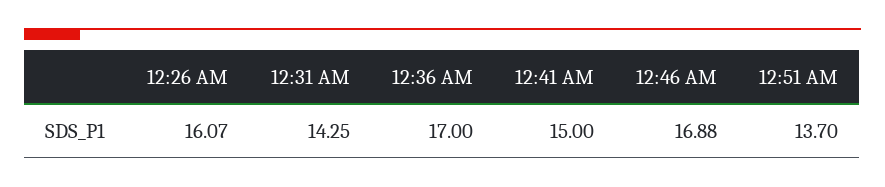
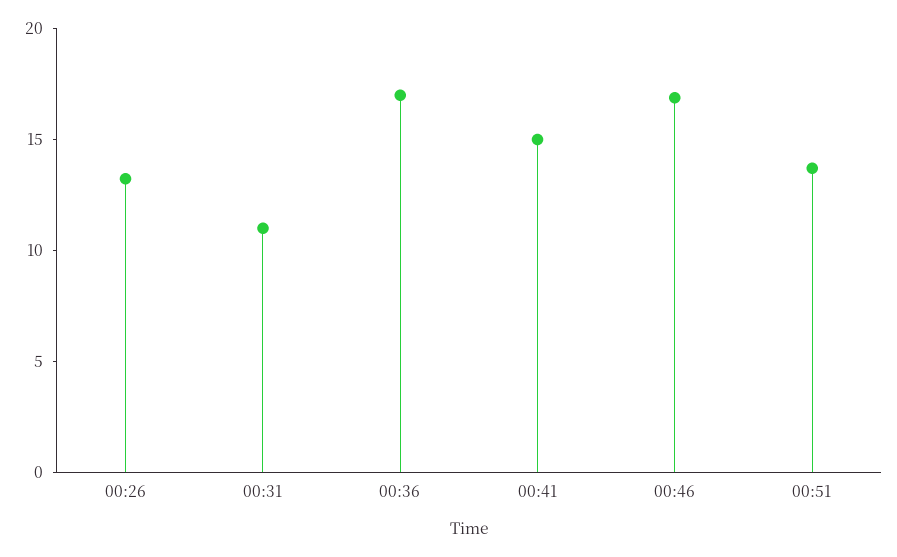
  {
-   "12:26 AM": 16.07,
+   "12:26 AM": 13,
-   "12:31 AM": 14.25,
+   "12:31 AM": 11,
    "12:36 AM": 17,
    "12:41 AM": 15,
    "12:46 AM": 16.88,
    "12:51 AM": 13.7
  }

